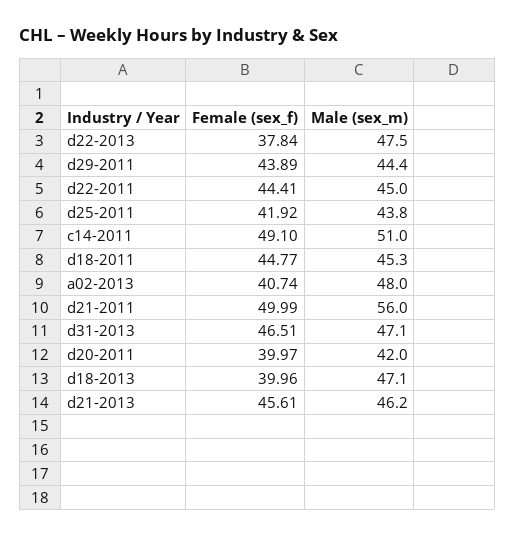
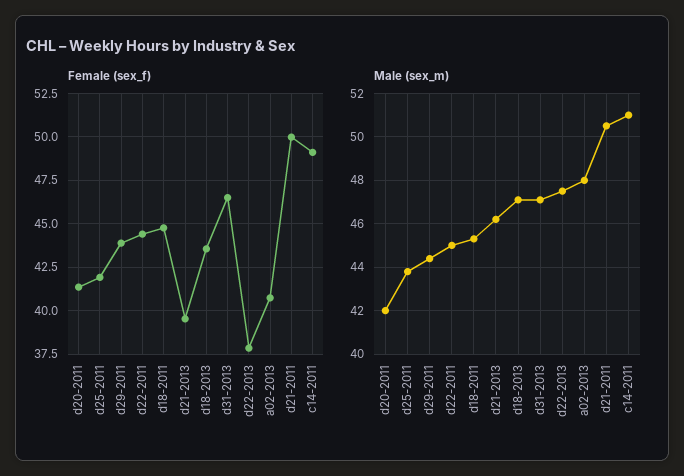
  {
    "Female (sex_f)": {
      "d22-2013": 37.84,
      "d29-2011": 43.89,
      "d22-2011": 44.41,
      "d25-2011": 41.92,
      "c14-2011": 49.1,
      "d18-2011": 44.77,
      "a02-2013": 40.74,
      "d21-2011": 49.99,
      "d31-2013": 46.51,
-     "d20-2011": 39.97,
+     "d20-2011": 41.5,
-     "d18-2013": 39.96,
+     "d18-2013": 43.5,
-     "d21-2013": 45.61
+     "d21-2013": 39.5
    },
    "Male (sex_m)": {
      "d22-2013": 47.5,
      "d29-2011": 44.4,
      "d22-2011": 45,
      "d25-2011": 43.8,
      "c14-2011": 51,
      "d18-2011": 45.3,
      "a02-2013": 48,
-     "d21-2011": 56,
+     "d21-2011": 50.5,
      "d31-2013": 47.1,
      "d20-2011": 42,
      "d18-2013": 47.1,
      "d21-2013": 46.2
    }
  }

